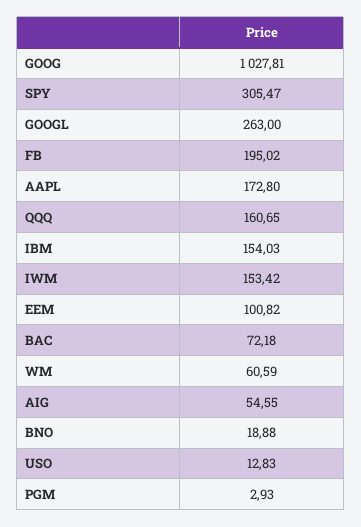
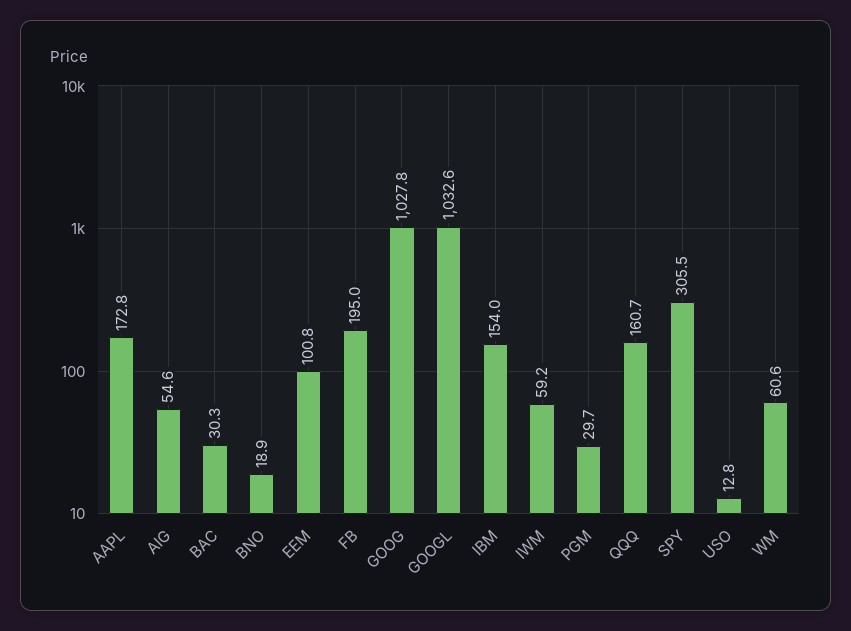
  {
    "GOOG": 1027.81,
    "SPY": 305.47,
-   "GOOGL": 263,
+   "GOOGL": 1032.6,
    "FB": 195.02,
    "AAPL": 172.8,
    "QQQ": 160.65,
    "IBM": 154.03,
-   "IWM": 153.42,
+   "IWM": 59.2,
    "EEM": 100.82,
-   "BAC": 72.18,
+   "BAC": 30.3,
    "WM": 60.59,
    "AIG": 54.55,
    "BNO": 18.88,
    "USO": 12.83,
-   "PGM": 2.93
+   "PGM": 29.7
  }

